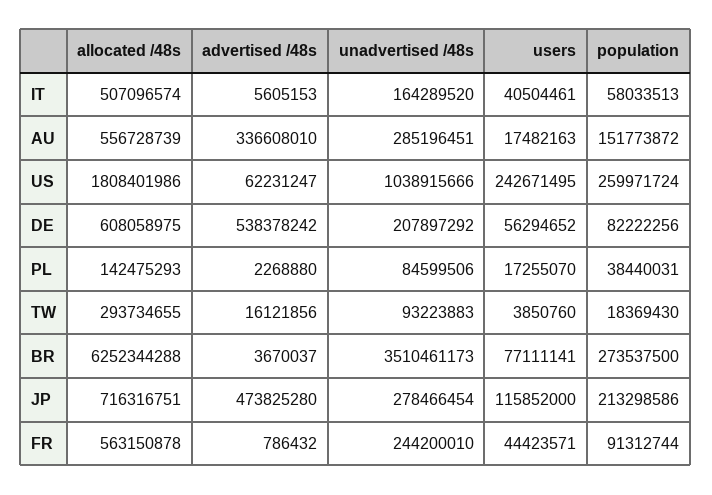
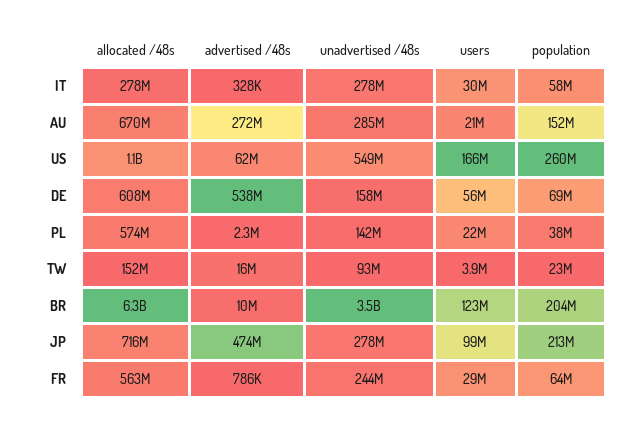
  {
    "allocated /48s": {
-     "IT": 507096574,
+     "IT": 278000000,
-     "AU": 556728739,
+     "AU": 670000000,
-     "US": 1808401986,
+     "US": 1100000000,
      "DE": 608058975,
-     "PL": 142475293,
+     "PL": 574000000,
-     "TW": 293734655,
+     "TW": 152000000,
      "BR": 6252344288,
      "JP": 716316751,
      "FR": 563150878
    },
    "advertised /48s": {
-     "IT": 5605153,
+     "IT": 328000,
-     "AU": 336608010,
+     "AU": 272000000,
      "US": 62231247,
      "DE": 538378242,
      "PL": 2268880,
      "TW": 16121856,
-     "BR": 3670037,
+     "BR": 10000000,
      "JP": 473825280,
      "FR": 786432
    },
    "unadvertised /48s": {
-     "IT": 164289520,
+     "IT": 278000000,
      "AU": 285196451,
-     "US": 1038915666,
+     "US": 549000000,
-     "DE": 207897292,
+     "DE": 158000000,
-     "PL": 84599506,
+     "PL": 142000000,
      "TW": 93223883,
      "BR": 3510461173,
      "JP": 278466454,
      "FR": 244200010
    },
    "users": {
-     "IT": 40504461,
+     "IT": 30000000,
-     "AU": 17482163,
+     "AU": 21000000,
-     "US": 242671495,
+     "US": 166000000,
      "DE": 56294652,
-     "PL": 17255070,
+     "PL": 22000000,
      "TW": 3850760,
-     "BR": 77111141,
+     "BR": 123000000,
-     "JP": 115852000,
+     "JP": 99000000,
-     "FR": 44423571
+     "FR": 29000000
    },
    "population": {
      "IT": 58033513,
      "AU": 151773872,
      "US": 259971724,
-     "DE": 82222256,
+     "DE": 69000000,
      "PL": 38440031,
-     "TW": 18369430,
+     "TW": 23000000,
-     "BR": 273537500,
+     "BR": 204000000,
      "JP": 213298586,
-     "FR": 91312744
+     "FR": 64000000
    }
  }

